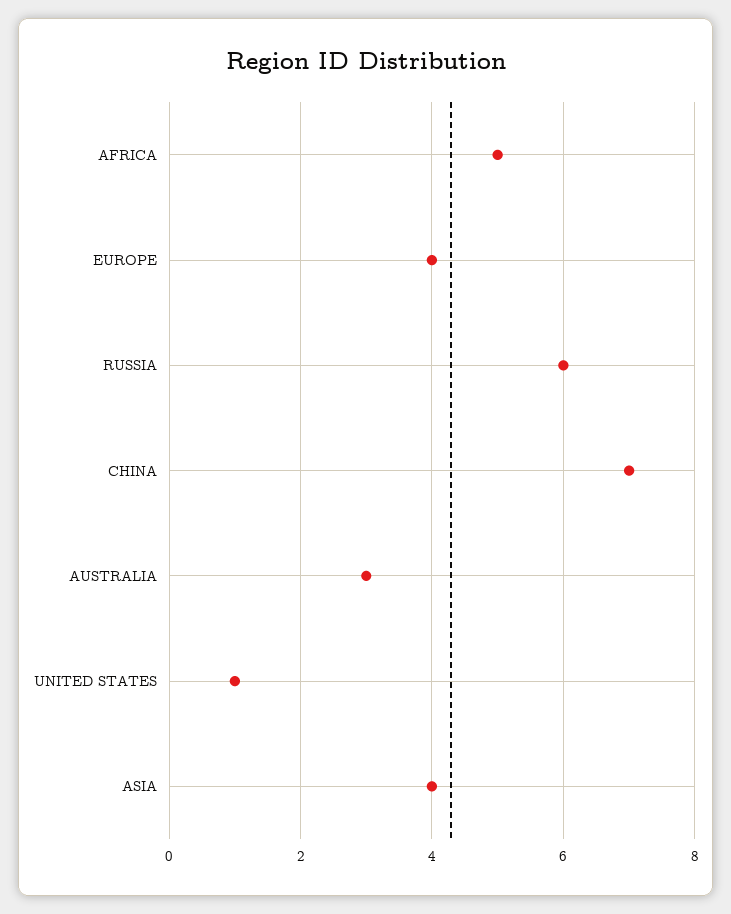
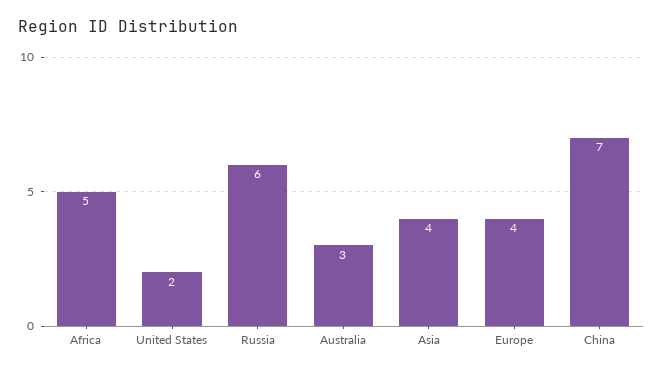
  {
    "AFRICA": 5,
    "EUROPE": 4,
    "RUSSIA": 6,
    "CHINA": 7,
    "AUSTRALIA": 3,
-   "UNITED STATES": 1,
+   "UNITED STATES": 2,
    "ASIA": 4
  }

